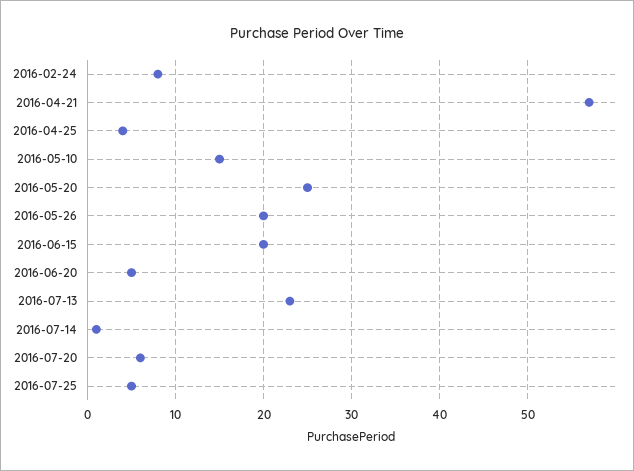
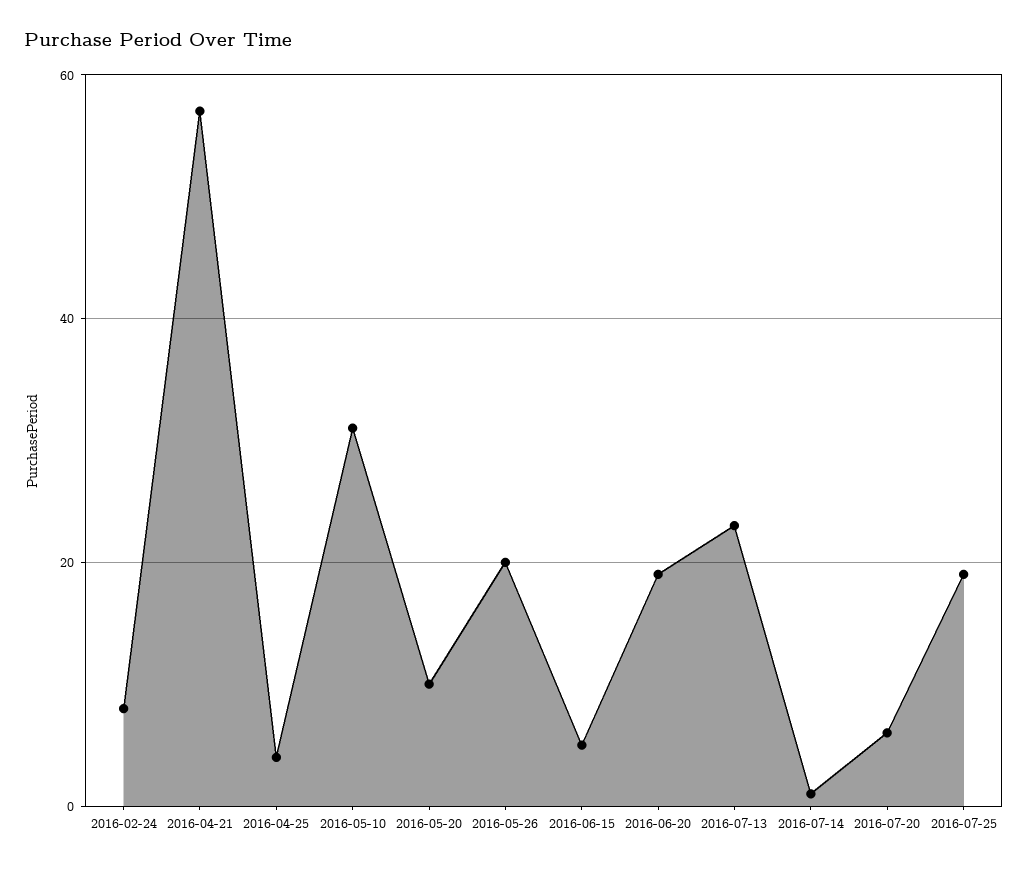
  {
    "2016-02-24": 8,
    "2016-04-21": 57,
    "2016-04-25": 4,
-   "2016-05-10": 15,
+   "2016-05-10": 30,
-   "2016-05-20": 25,
+   "2016-05-20": 10,
    "2016-05-26": 20,
-   "2016-06-15": 20,
+   "2016-06-15": 5,
-   "2016-06-20": 5,
+   "2016-06-20": 20,
    "2016-07-13": 23,
    "2016-07-14": 1,
    "2016-07-20": 6,
-   "2016-07-25": 5
+   "2016-07-25": 20
  }

